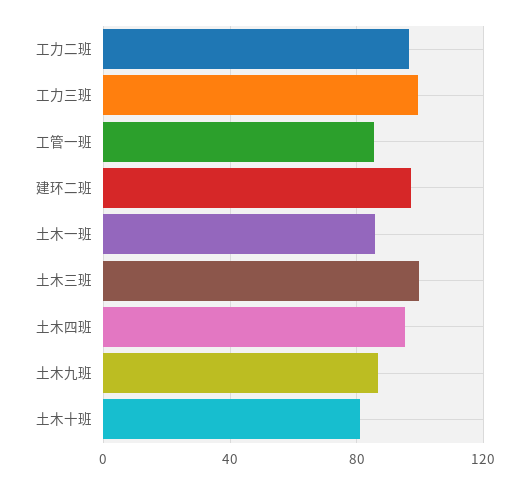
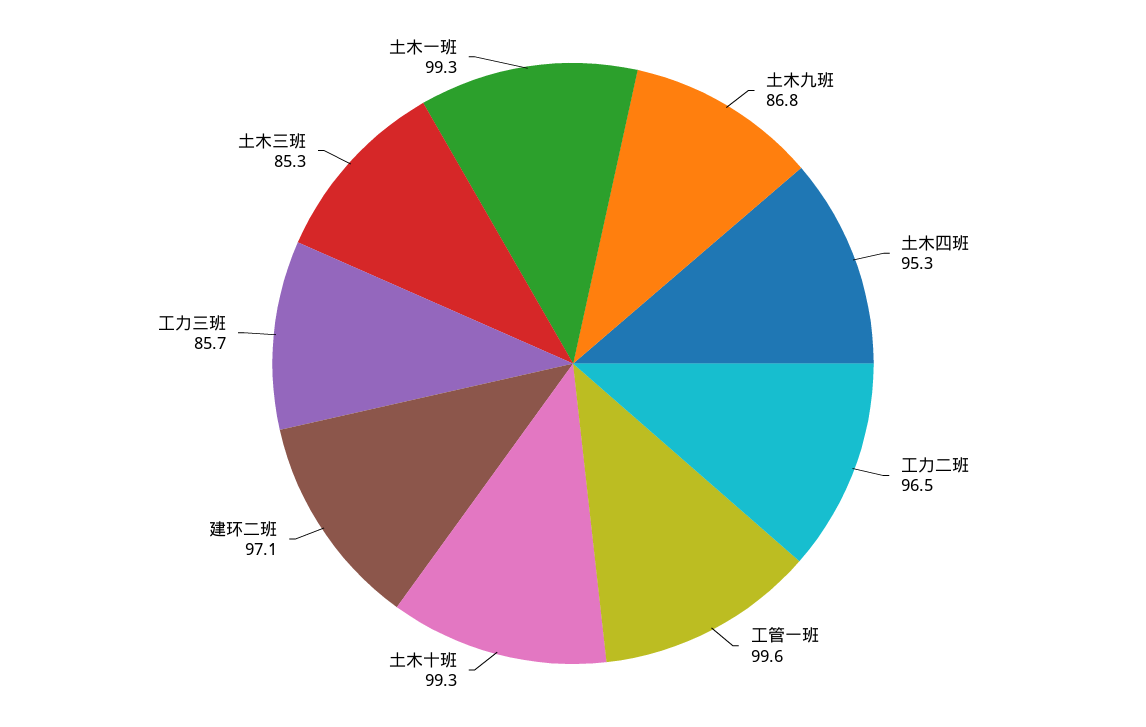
  {
    "工力二班": 96.5,
-   "工力三班": 100,
+   "工力三班": 85.7,
-   "工管一班": 85,
+   "工管一班": 99.6,
    "建环二班": 97.1,
-   "土木一班": 85,
+   "土木一班": 99.3,
-   "土木三班": 100,
+   "土木三班": 85.3,
    "土木四班": 95.3,
    "土木九班": 86.8,
-   "土木十班": 80
+   "土木十班": 99.3
  }

